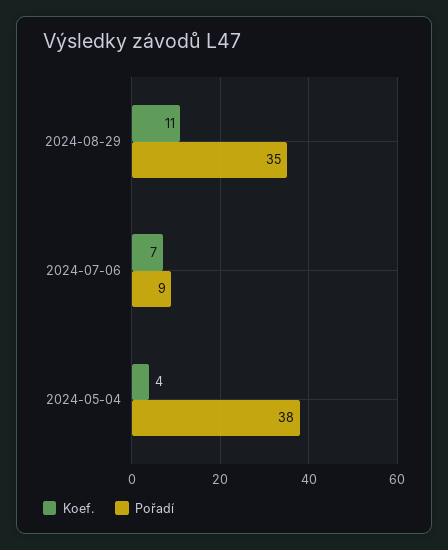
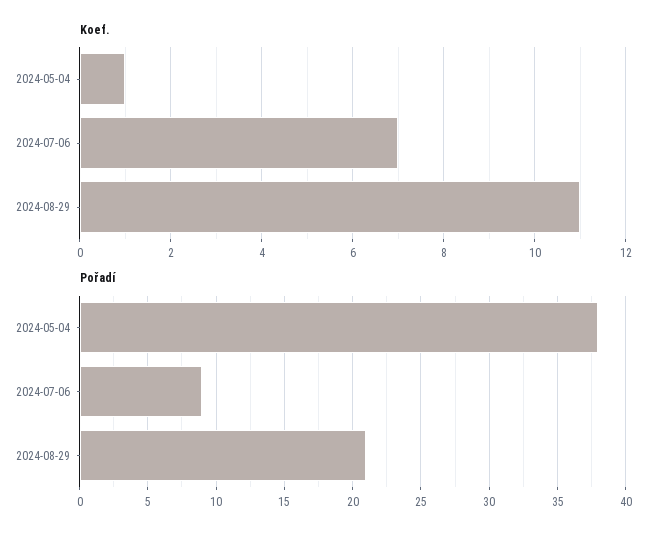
  {
    "Koef.": {
      "2024-08-29": 11,
      "2024-07-06": 7,
-     "2024-05-04": 4
+     "2024-05-04": 1
    },
    "Pořadí": {
-     "2024-08-29": 35,
+     "2024-08-29": 21,
      "2024-07-06": 9,
      "2024-05-04": 38
    }
  }

